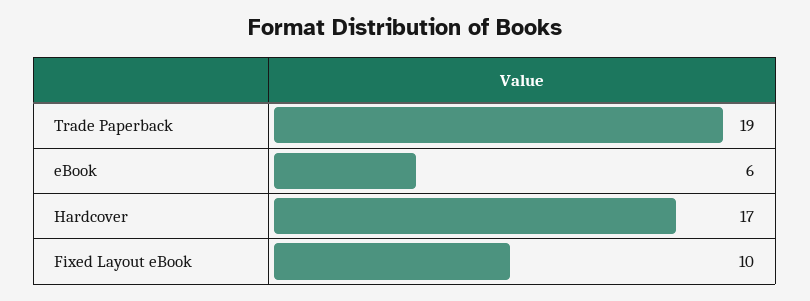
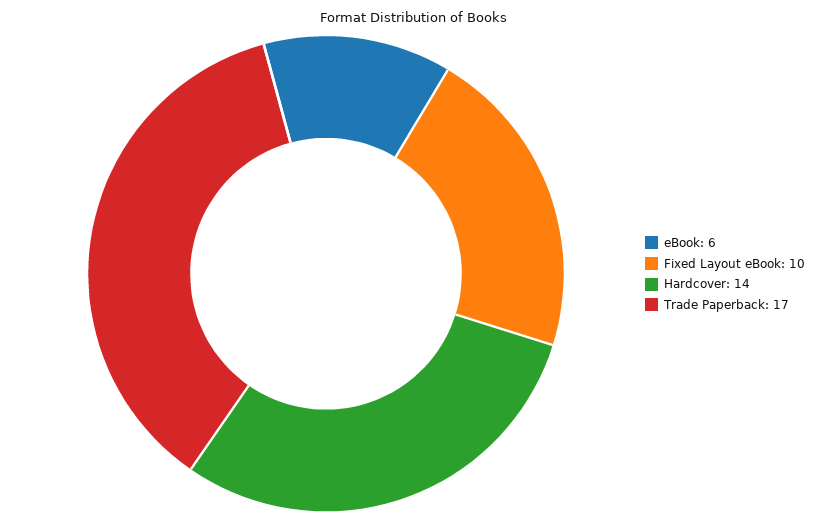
  {
-   "Trade Paperback": 19,
+   "Trade Paperback": 17,
    "eBook": 6,
-   "Hardcover": 17,
+   "Hardcover": 14,
    "Fixed Layout eBook": 10
  }

